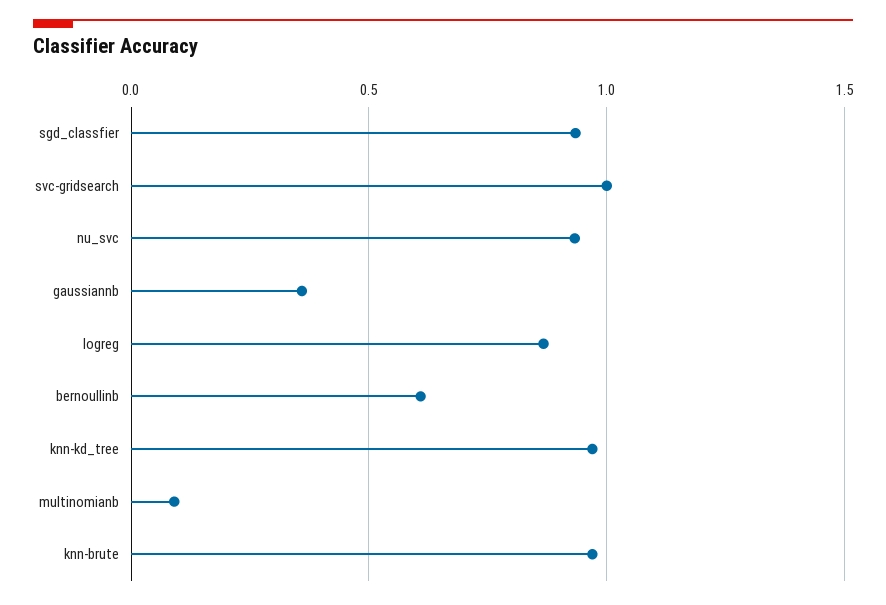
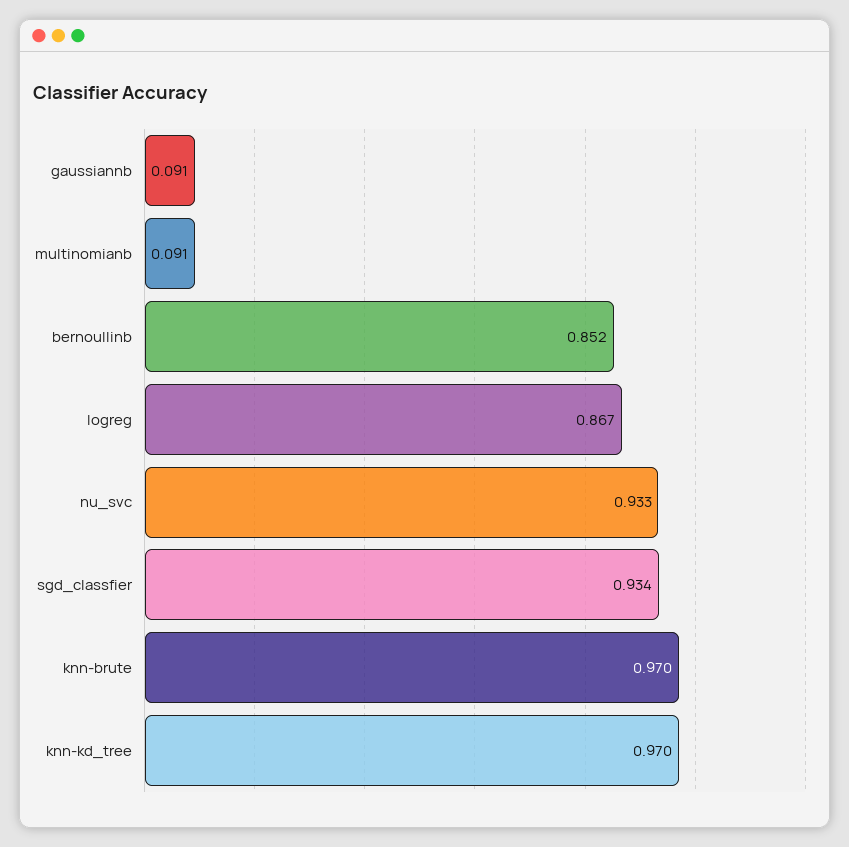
  {
    "sgd_classfier": 0.934,
-   "svc-gridsearch": 1,
    "nu_svc": 0.933,
-   "gaussiannb": 0.35,
+   "gaussiannb": 0.091,
    "logreg": 0.867,
-   "bernoullinb": 0.6,
+   "bernoullinb": 0.852,
    "knn-kd_tree": 0.97,
    "multinomianb": 0.091,
    "knn-brute": 0.97
  }

